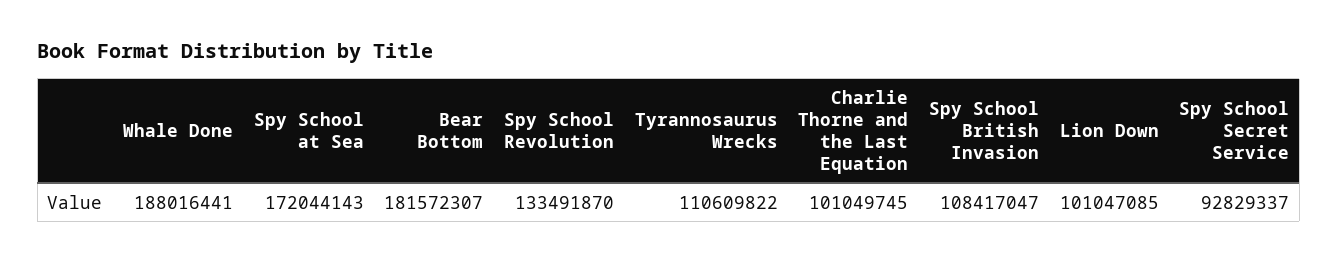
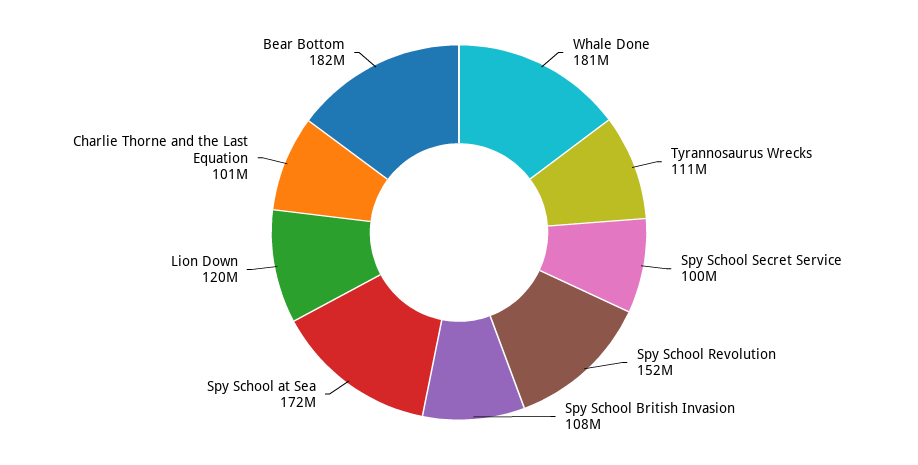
  {
-   "Whale Done": 188016441,
+   "Whale Done": 181000000,
    "Spy School at Sea": 172044143,
    "Bear Bottom": 181572307,
-   "Spy School Revolution": 133491870,
+   "Spy School Revolution": 152000000,
    "Tyrannosaurus Wrecks": 110609822,
    "Charlie Thorne and the Last Equation": 101049745,
    "Spy School British Invasion": 108417047,
-   "Lion Down": 101047085,
+   "Lion Down": 120000000,
-   "Spy School Secret Service": 92829337
+   "Spy School Secret Service": 100000000
  }

